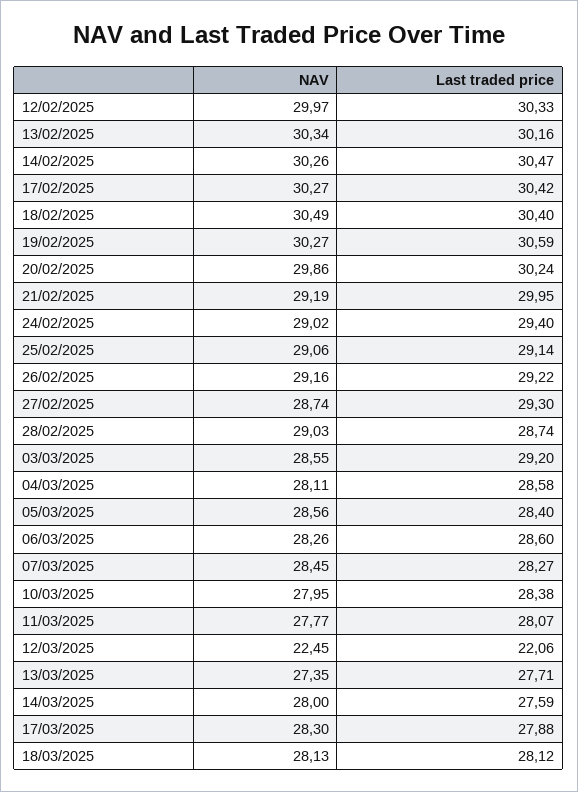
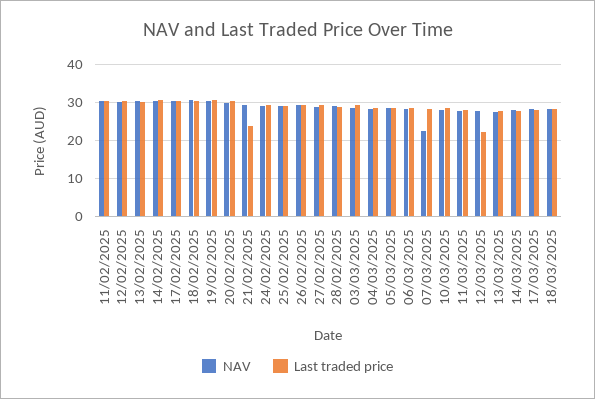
  {
    "NAV": {
      "12/02/2025": 29.97,
      "13/02/2025": 30.34,
      "14/02/2025": 30.26,
      "17/02/2025": 30.27,
      "18/02/2025": 30.49,
      "19/02/2025": 30.27,
      "20/02/2025": 29.86,
      "21/02/2025": 29.19,
      "24/02/2025": 29.02,
      "25/02/2025": 29.06,
      "26/02/2025": 29.16,
      "27/02/2025": 28.74,
      "28/02/2025": 29.03,
      "03/03/2025": 28.55,
      "04/03/2025": 28.11,
      "05/03/2025": 28.56,
      "06/03/2025": 28.26,
-     "07/03/2025": 28.45,
+     "07/03/2025": 22,
      "10/03/2025": 27.95,
      "11/03/2025": 27.77,
-     "12/03/2025": 22.45,
+     "12/03/2025": 28,
      "13/03/2025": 27.35,
      "14/03/2025": 28,
      "17/03/2025": 28.3,
-     "18/03/2025": 28.13
+     "18/03/2025": 28.13,
+     "11/02/2025": 30
    },
    "Last traded price": {
      "12/02/2025": 30.33,
      "13/02/2025": 30.16,
      "14/02/2025": 30.47,
      "17/02/2025": 30.42,
      "18/02/2025": 30.4,
      "19/02/2025": 30.59,
      "20/02/2025": 30.24,
-     "21/02/2025": 29.95,
+     "21/02/2025": 24,
      "24/02/2025": 29.4,
      "25/02/2025": 29.14,
      "26/02/2025": 29.22,
      "27/02/2025": 29.3,
      "28/02/2025": 28.74,
      "03/03/2025": 29.2,
      "04/03/2025": 28.58,
      "05/03/2025": 28.4,
      "06/03/2025": 28.6,
      "07/03/2025": 28.27,
      "10/03/2025": 28.38,
      "11/03/2025": 28.07,
      "12/03/2025": 22.06,
      "13/03/2025": 27.71,
      "14/03/2025": 27.59,
      "17/03/2025": 27.88,
-     "18/03/2025": 28.12
+     "18/03/2025": 28.12,
+     "11/02/2025": 30
    }
  }

